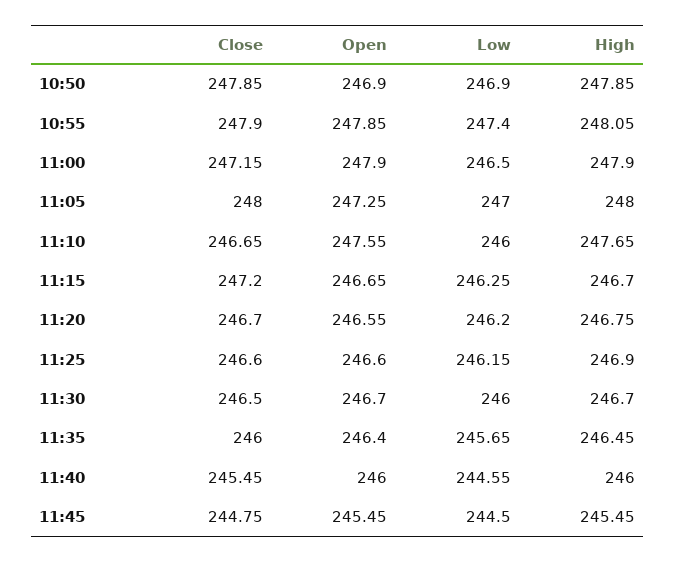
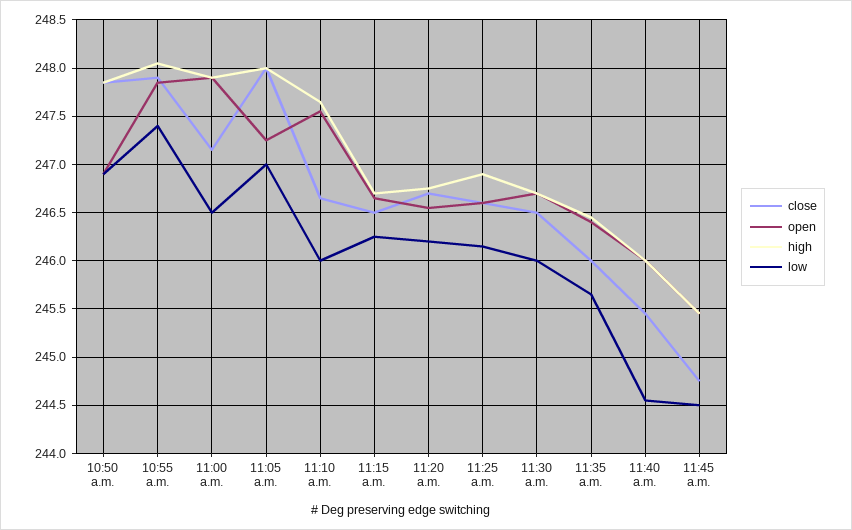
  {
    "Close": {
      "10:50": 247.85,
      "10:55": 247.9,
      "11:00": 247.15,
      "11:05": 248,
      "11:10": 246.65,
-     "11:15": 247.2,
+     "11:15": 246.5,
      "11:20": 246.7,
      "11:25": 246.6,
      "11:30": 246.5,
      "11:35": 246,
      "11:40": 245.45,
      "11:45": 244.75
    },
    "Open": {
      "10:50": 246.9,
      "10:55": 247.85,
      "11:00": 247.9,
      "11:05": 247.25,
      "11:10": 247.55,
      "11:15": 246.65,
      "11:20": 246.55,
      "11:25": 246.6,
      "11:30": 246.7,
      "11:35": 246.4,
      "11:40": 246,
      "11:45": 245.45
    },
    "Low": {
      "10:50": 246.9,
      "10:55": 247.4,
      "11:00": 246.5,
      "11:05": 247,
      "11:10": 246,
      "11:15": 246.25,
      "11:20": 246.2,
      "11:25": 246.15,
      "11:30": 246,
      "11:35": 245.65,
      "11:40": 244.55,
      "11:45": 244.5
    },
    "High": {
      "10:50": 247.85,
      "10:55": 248.05,
      "11:00": 247.9,
      "11:05": 248,
      "11:10": 247.65,
      "11:15": 246.7,
      "11:20": 246.75,
      "11:25": 246.9,
      "11:30": 246.7,
      "11:35": 246.45,
      "11:40": 246,
      "11:45": 245.45
    }
  }

